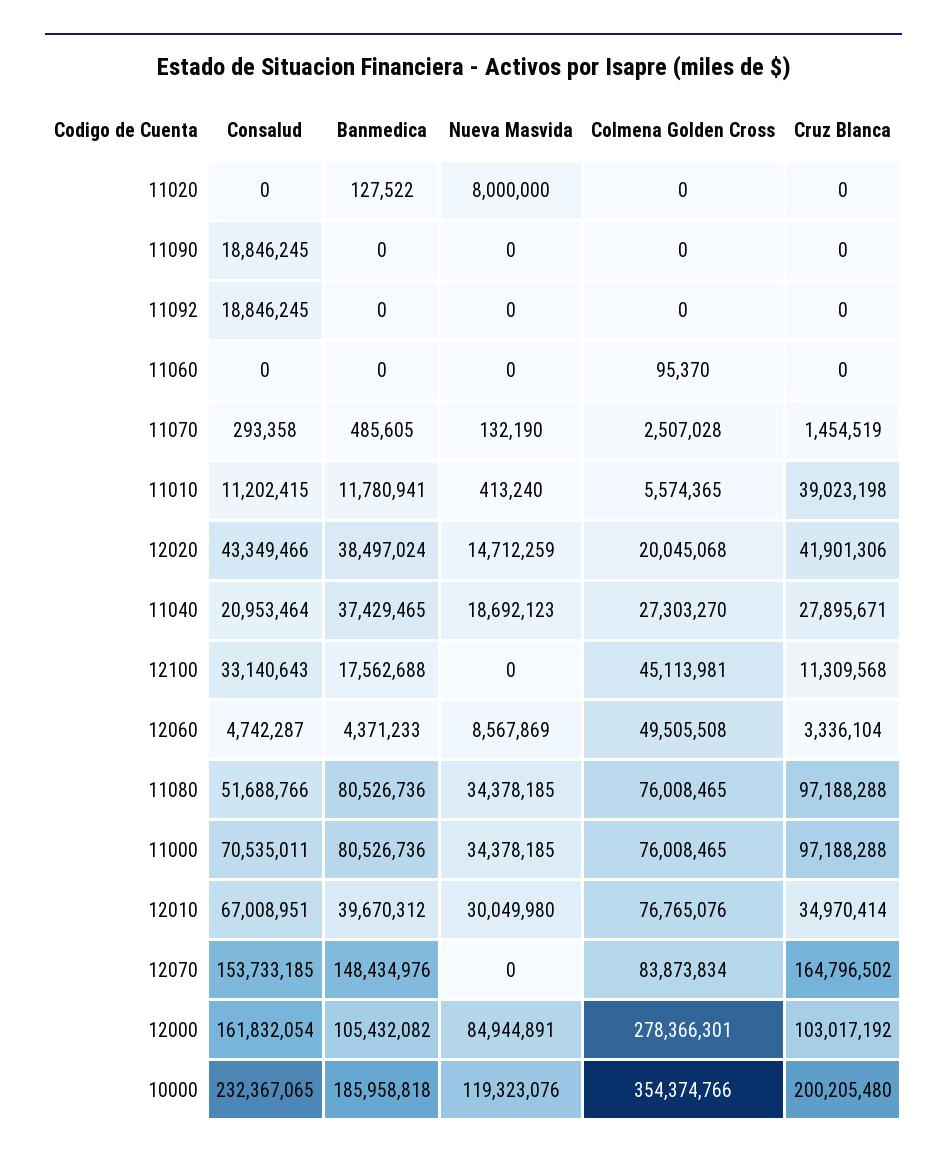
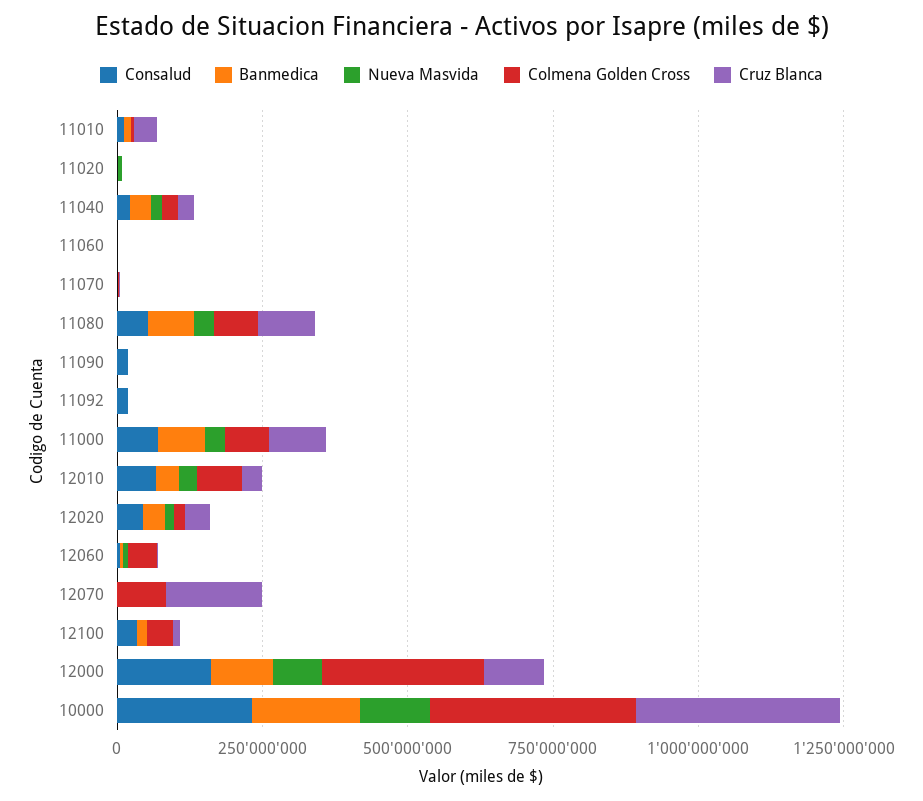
  {
    "Consalud": {
      "11020": 0,
      "11090": 18846245,
      "11092": 18846245,
      "11060": 0,
      "11070": 293358,
      "11010": 11202415,
      "12020": 43349466,
      "11040": 20953464,
      "12100": 33140643,
      "12060": 4742287,
      "11080": 51688766,
      "11000": 70535011,
      "12010": 67008951,
-     "12070": 153733185,
+     "12070": 0,
      "12000": 161832054,
      "10000": 232367065
    },
    "Banmedica": {
      "11020": 127522,
      "11090": 0,
      "11092": 0,
      "11060": 0,
      "11070": 485605,
      "11010": 11780941,
      "12020": 38497024,
      "11040": 37429465,
      "12100": 17562688,
      "12060": 4371233,
      "11080": 80526736,
      "11000": 80526736,
      "12010": 39670312,
-     "12070": 148434976,
+     "12070": 0,
      "12000": 105432082,
      "10000": 185958818
    },
    "Nueva Masvida": {
      "11020": 8000000,
      "11090": 0,
      "11092": 0,
      "11060": 0,
      "11070": 132190,
      "11010": 413240,
      "12020": 14712259,
      "11040": 18692123,
      "12100": 0,
      "12060": 8567869,
      "11080": 34378185,
      "11000": 34378185,
      "12010": 30049980,
      "12070": 0,
      "12000": 84944891,
      "10000": 119323076
    },
    "Colmena Golden Cross": {
      "11020": 0,
      "11090": 0,
      "11092": 0,
      "11060": 95370,
      "11070": 2507028,
      "11010": 5574365,
      "12020": 20045068,
      "11040": 27303270,
      "12100": 45113981,
      "12060": 49505508,
      "11080": 76008465,
      "11000": 76008465,
      "12010": 76765076,
      "12070": 83873834,
      "12000": 278366301,
      "10000": 354374766
    },
    "Cruz Blanca": {
      "11020": 0,
      "11090": 0,
      "11092": 0,
      "11060": 0,
      "11070": 1454519,
      "11010": 39023198,
      "12020": 41901306,
      "11040": 27895671,
      "12100": 11309568,
      "12060": 3336104,
      "11080": 97188288,
      "11000": 97188288,
      "12010": 34970414,
      "12070": 164796502,
      "12000": 103017192,
-     "10000": 200205480
+     "10000": 350000000
    }
  }

